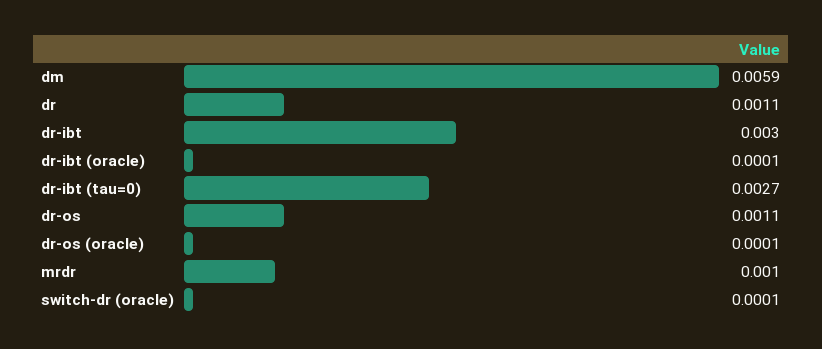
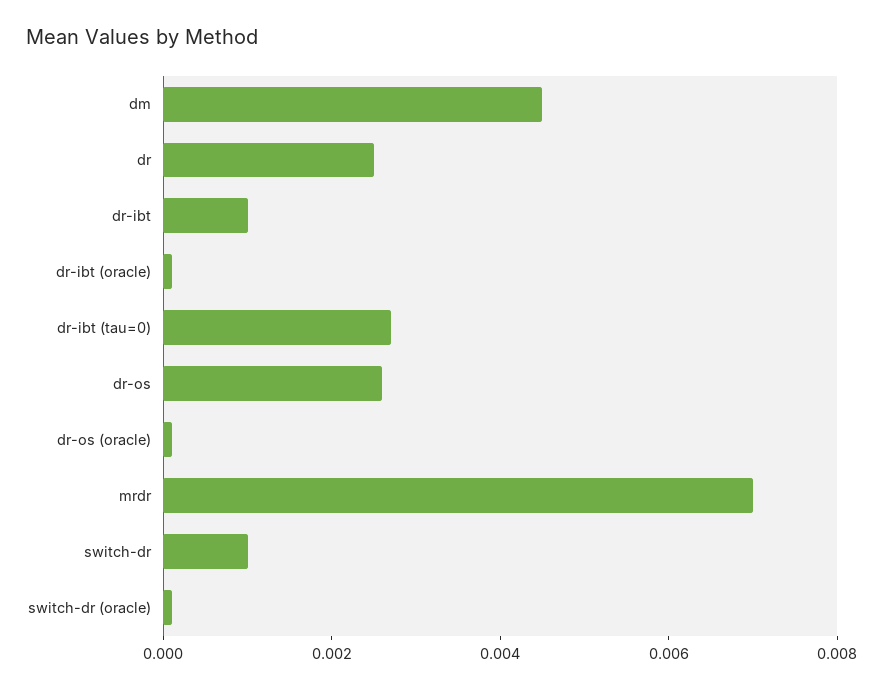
  {
-   "dm": 0.0059,
+   "dm": 0.0045,
-   "dr": 0.0011,
+   "dr": 0.0025,
-   "dr-ibt": 0.003,
+   "dr-ibt": 0.001,
    "dr-ibt (oracle)": 0.0001,
    "dr-ibt (tau=0)": 0.0027,
-   "dr-os": 0.0011,
+   "dr-os": 0.0025,
    "dr-os (oracle)": 0.0001,
-   "mrdr": 0.001,
+   "mrdr": 0.007,
-   "switch-dr (oracle)": 0.0001
+   "switch-dr (oracle)": 0.0001,
+   "switch-dr": 0.001
  }

